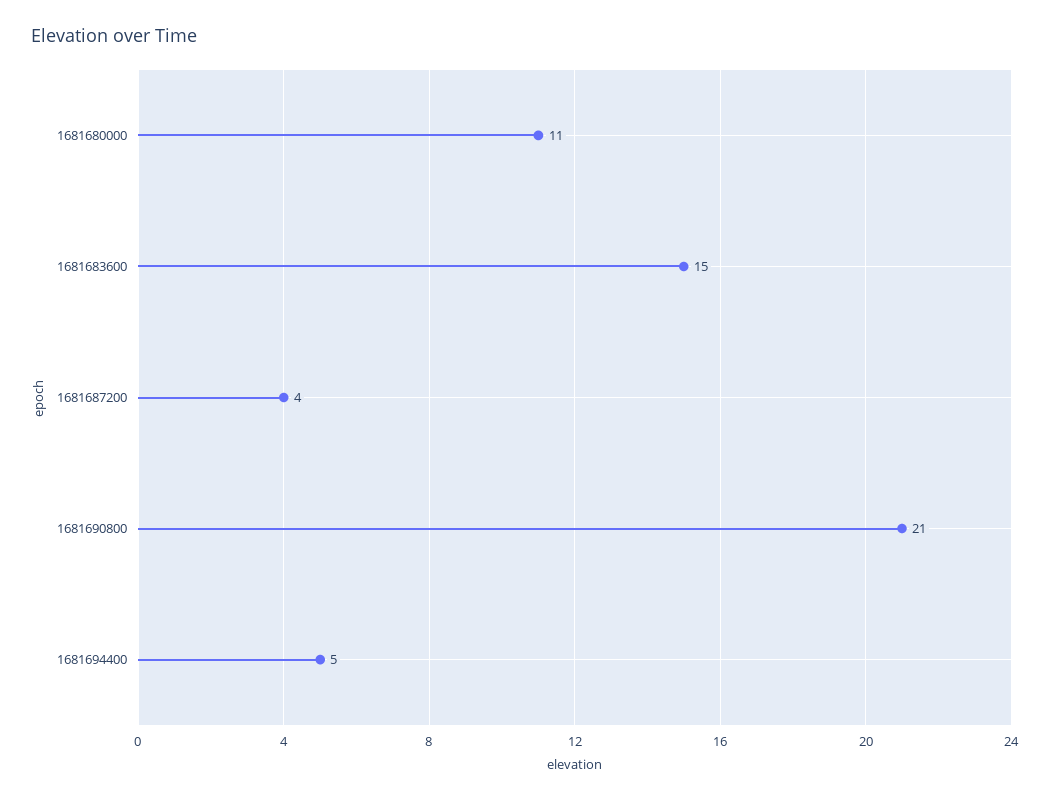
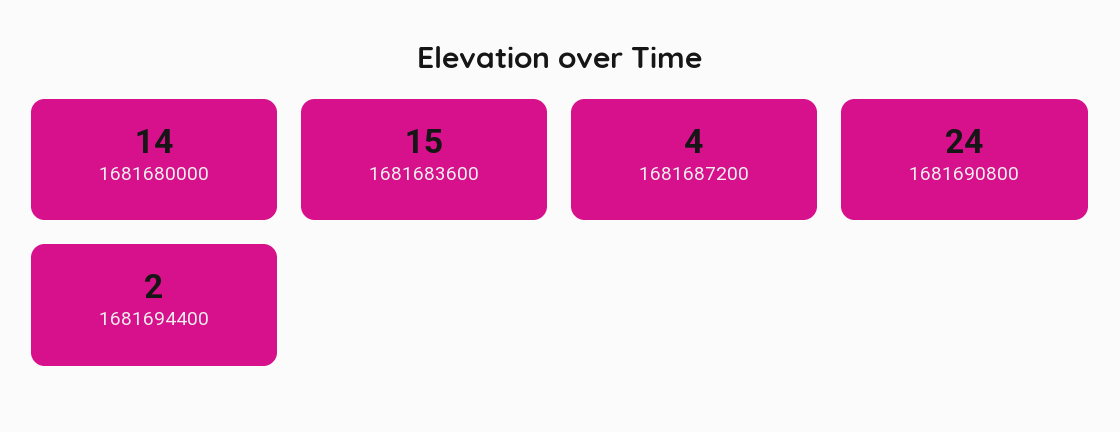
  {
-   "1681680000": 11,
+   "1681680000": 14,
    "1681683600": 15,
    "1681687200": 4,
-   "1681690800": 21,
+   "1681690800": 24,
-   "1681694400": 5
+   "1681694400": 2
  }

